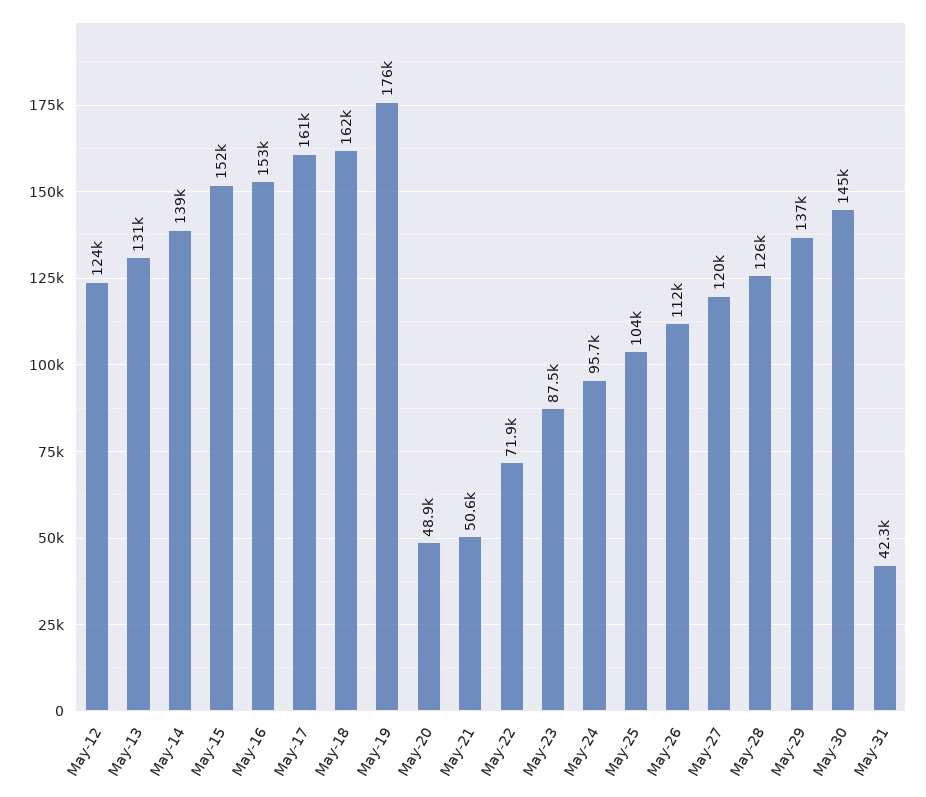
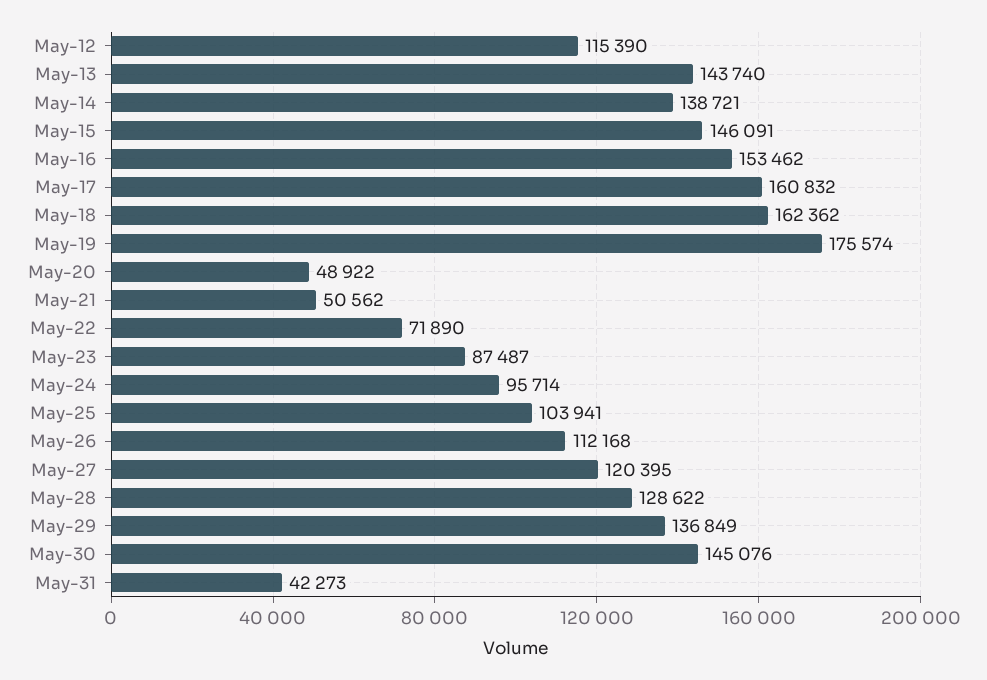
  {
-   "May-12": 124000,
+   "May-12": 115390,
-   "May-13": 131000,
+   "May-13": 143740,
    "May-14": 138721,
-   "May-15": 152000,
+   "May-15": 146091,
    "May-16": 153462,
    "May-17": 160832,
    "May-18": 162362,
    "May-19": 175574,
    "May-20": 48922,
    "May-21": 50562,
    "May-22": 71890,
    "May-23": 87487,
    "May-24": 95714,
    "May-25": 103941,
    "May-26": 112168,
    "May-27": 120395,
-   "May-28": 126000,
+   "May-28": 128622,
    "May-29": 136849,
    "May-30": 145076,
    "May-31": 42273
  }

